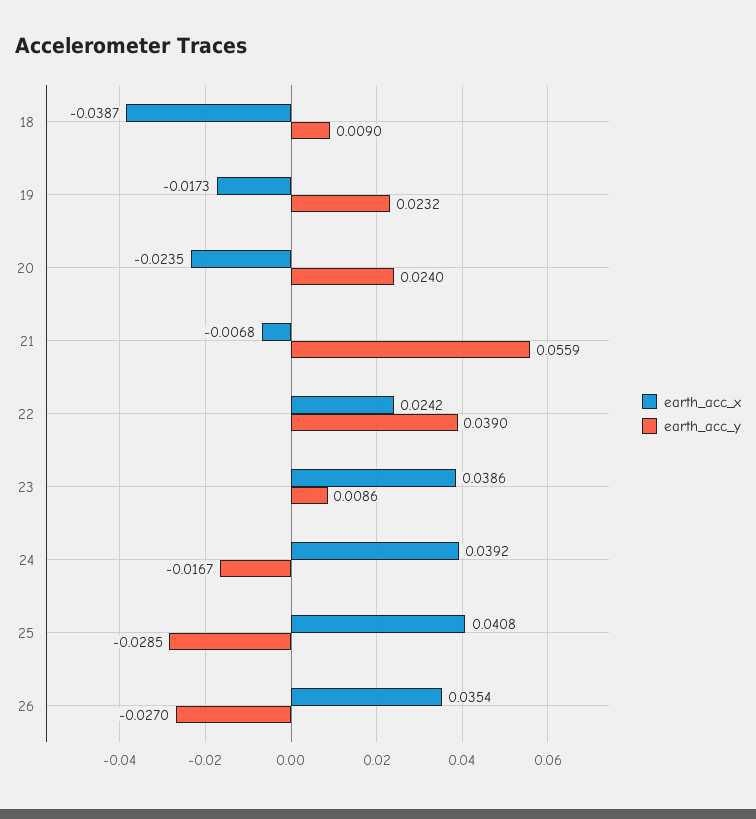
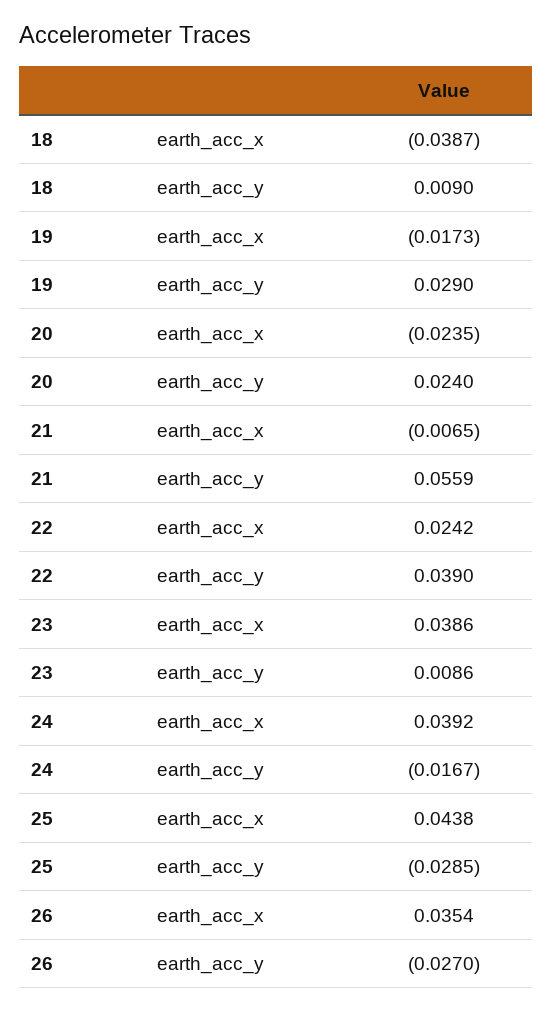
  {
    "earth_acc_x": {
      "18": -0.0387,
      "19": -0.0173,
      "20": -0.0235,
-     "21": -0.0068,
+     "21": -0.0065,
      "22": 0.0242,
      "23": 0.0386,
      "24": 0.0392,
-     "25": 0.0408,
+     "25": 0.0438,
      "26": 0.0354
    },
    "earth_acc_y": {
      "18": 0.009,
-     "19": 0.0232,
+     "19": 0.029,
      "20": 0.024,
      "21": 0.0559,
      "22": 0.039,
      "23": 0.0086,
      "24": -0.0167,
      "25": -0.0285,
      "26": -0.027
    }
  }

